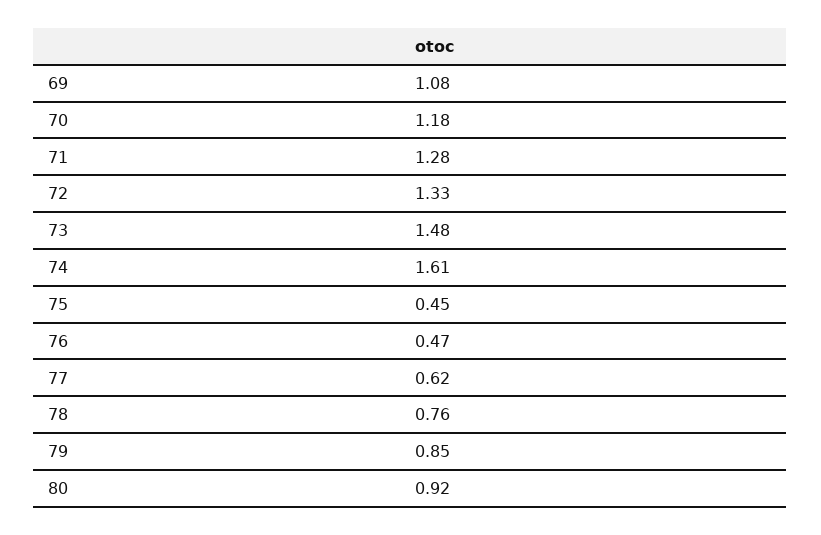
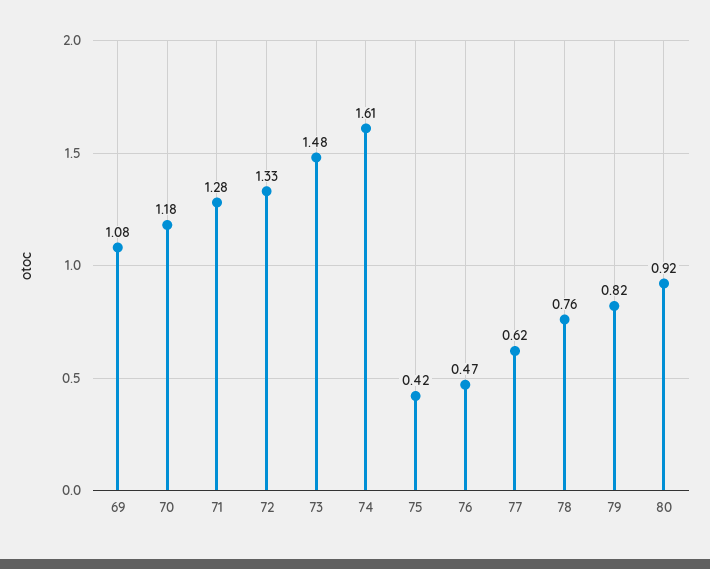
  {
    "69": 1.08,
    "70": 1.18,
    "71": 1.28,
    "72": 1.33,
    "73": 1.48,
    "74": 1.61,
-   "75": 0.45,
+   "75": 0.42,
    "76": 0.47,
    "77": 0.62,
    "78": 0.76,
-   "79": 0.85,
+   "79": 0.82,
    "80": 0.92
  }

